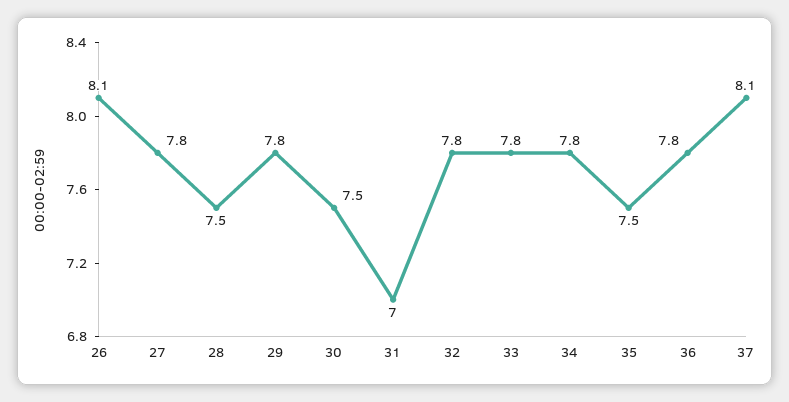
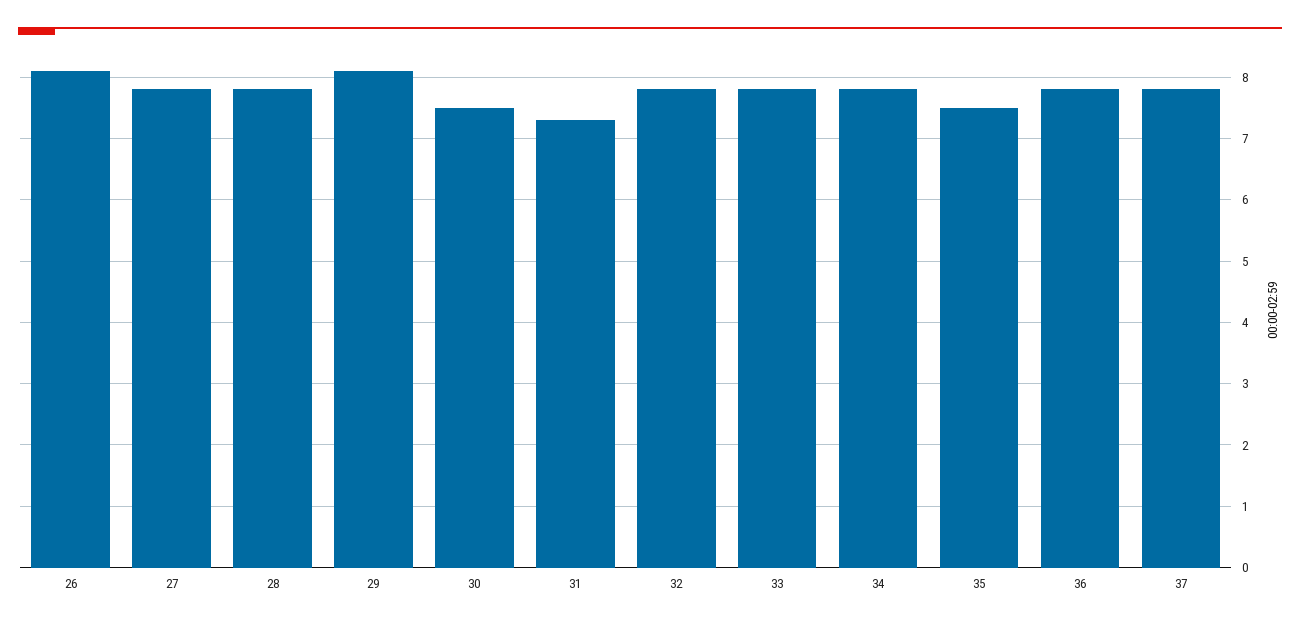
  {
    "26": 8.1,
    "27": 7.8,
-   "28": 7.5,
+   "28": 7.8,
-   "29": 7.8,
+   "29": 8.1,
    "30": 7.5,
-   "31": 7,
+   "31": 7.3,
    "32": 7.8,
    "33": 7.8,
    "34": 7.8,
    "35": 7.5,
    "36": 7.8,
-   "37": 8.1
+   "37": 7.8
  }

